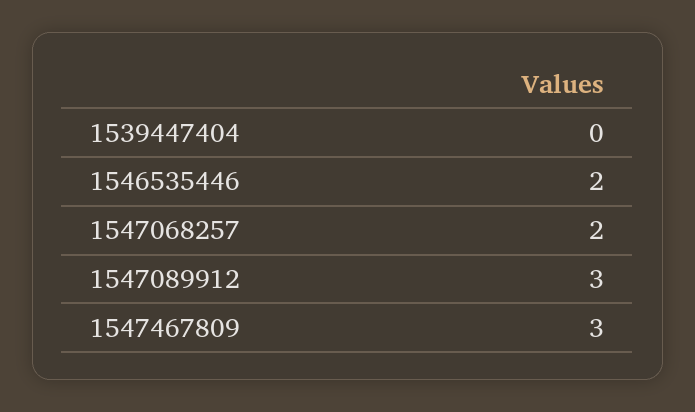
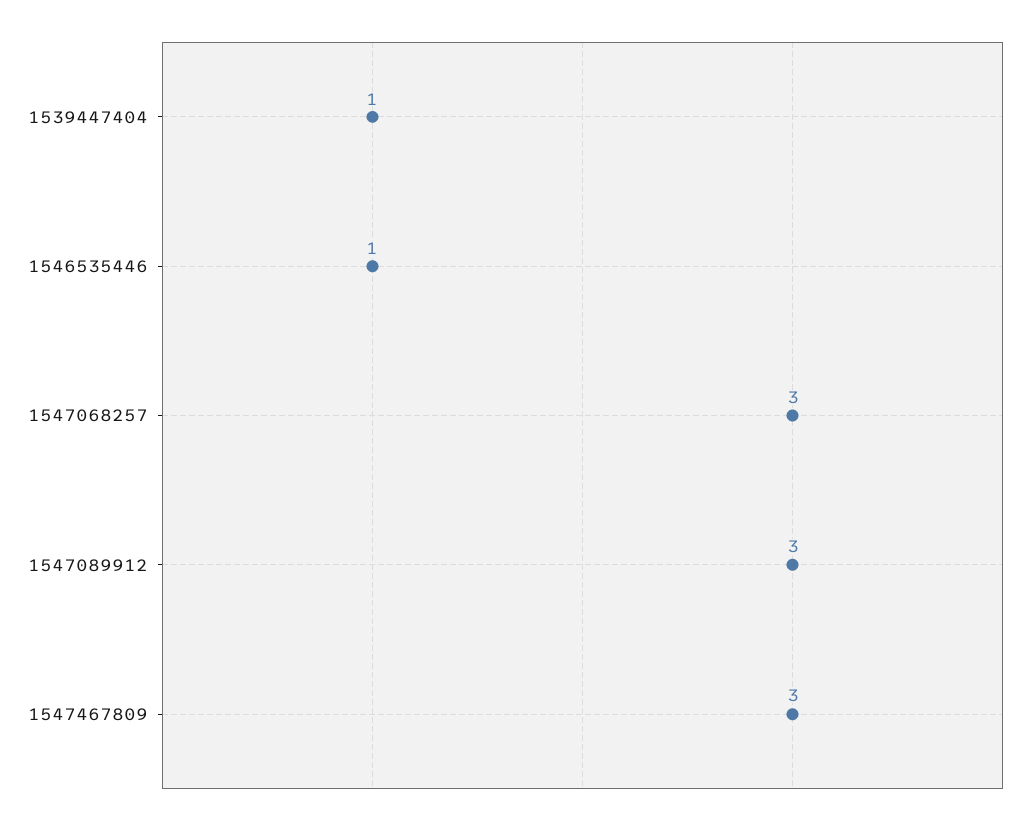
  {
-   "1539447404": 0,
+   "1539447404": 1,
-   "1546535446": 2,
+   "1546535446": 1,
-   "1547068257": 2,
+   "1547068257": 3,
    "1547089912": 3,
    "1547467809": 3
  }

